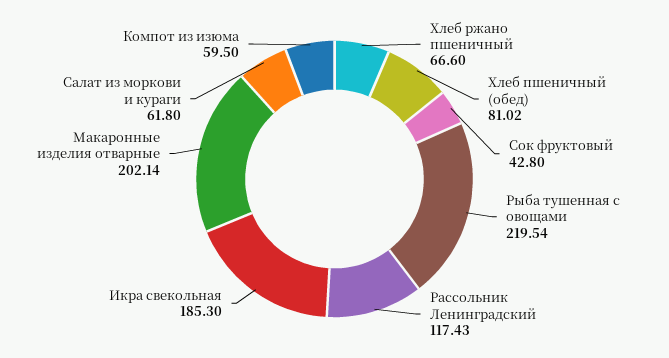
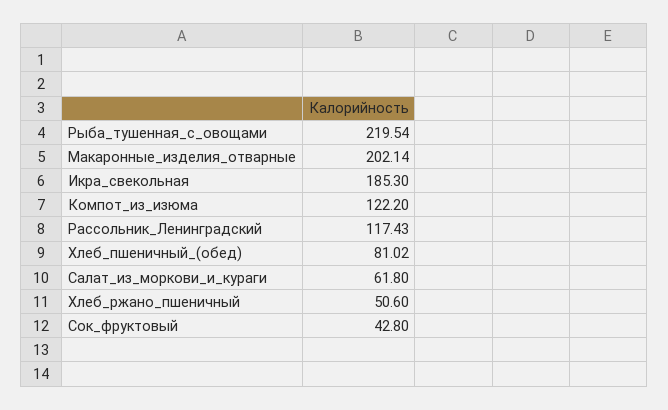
  {
-   "Хлеб ржано пшеничный": 66.6,
+   "Хлеб ржано пшеничный": 50.6,
    "Хлеб пшеничный (обед)": 81.02,
    "Сок фруктовый": 42.8,
    "Рыба тушенная с овощами": 219.54,
    "Рассольник Ленинградский": 117.43,
    "Икра свекольная": 185.3,
    "Макаронные изделия отварные": 202.14,
    "Салат из моркови и кураги": 61.8,
-   "Компот из изюма": 59.5
+   "Компот из изюма": 122.2
  }

